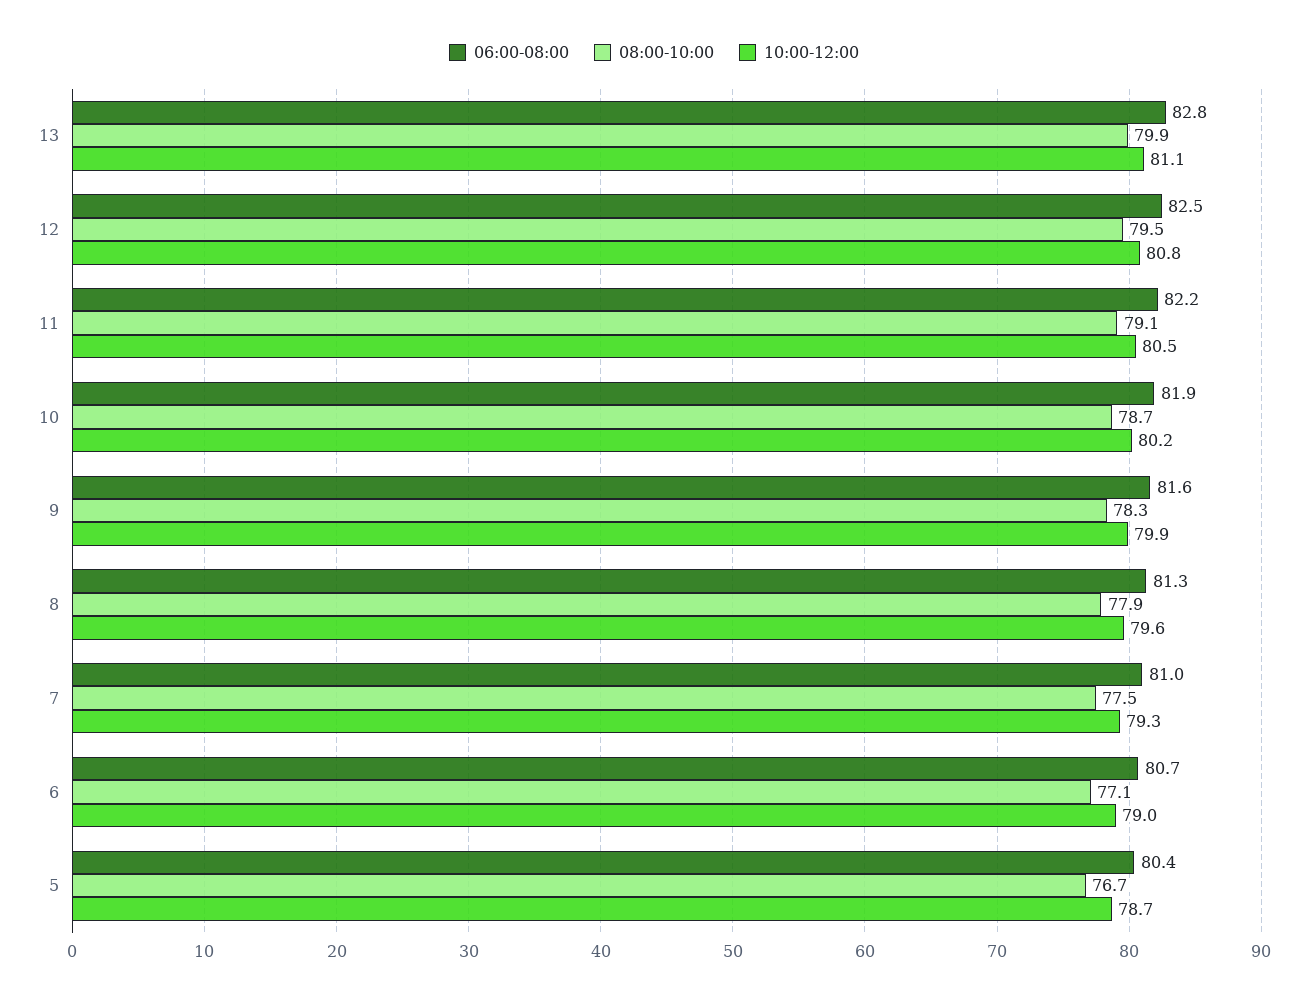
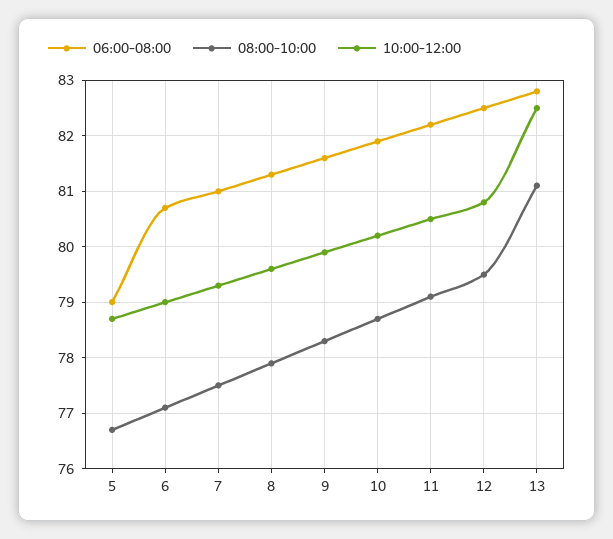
  {
    "06:00-08:00": {
      "13": 82.8,
      "12": 82.5,
      "11": 82.2,
      "10": 81.9,
      "9": 81.6,
      "8": 81.3,
      "7": 81,
      "6": 80.7,
-     "5": 80.4
+     "5": 79
    },
    "08:00-10:00": {
-     "13": 79.9,
+     "13": 81,
      "12": 79.5,
      "11": 79.1,
      "10": 78.7,
      "9": 78.3,
      "8": 77.9,
      "7": 77.5,
      "6": 77.1,
      "5": 76.7
    },
    "10:00-12:00": {
-     "13": 81.1,
+     "13": 82.5,
      "12": 80.8,
      "11": 80.5,
      "10": 80.2,
      "9": 79.9,
      "8": 79.6,
      "7": 79.3,
      "6": 79,
      "5": 78.7
    }
  }

